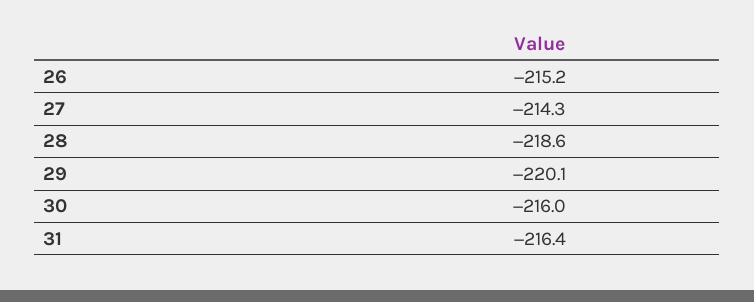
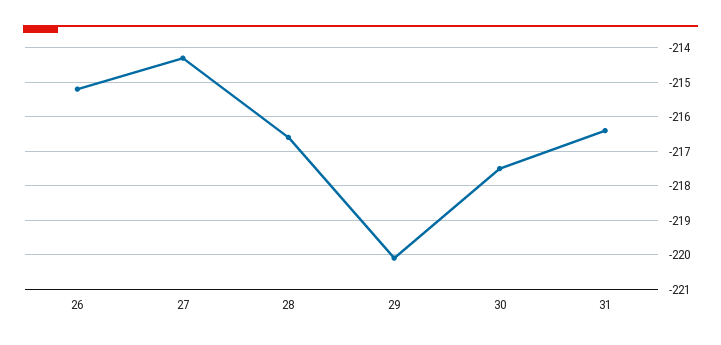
  {
    "26": -215.2,
    "27": -214.3,
-   "28": -218.6,
+   "28": -216.5,
    "29": -220.1,
-   "30": -216,
+   "30": -217.5,
    "31": -216.4
  }

